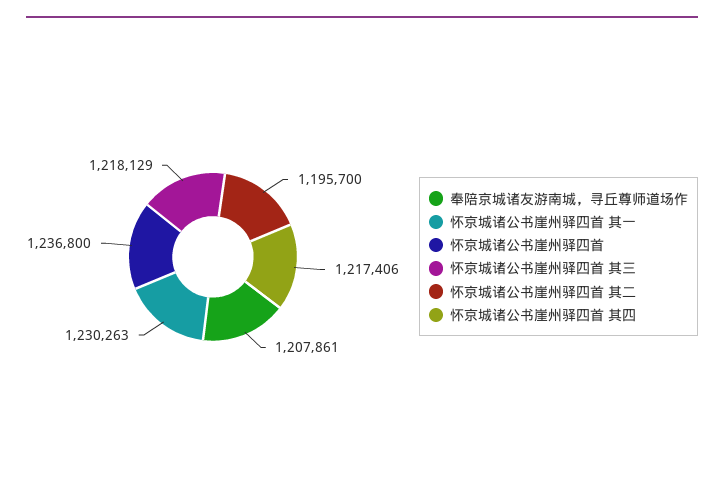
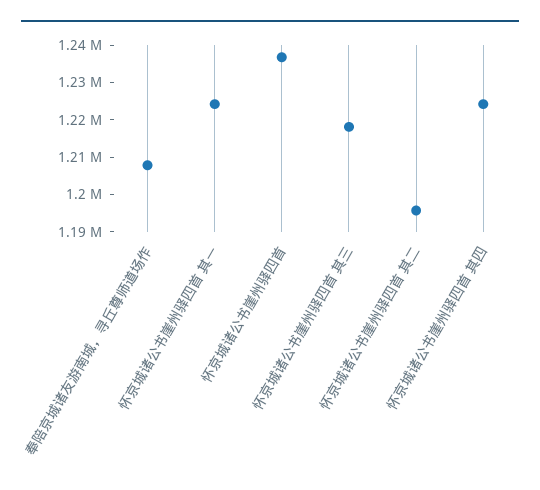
  {
    "奉陪京城诸友游南城，寻丘尊师道场作": 1207861,
-   "怀京城诸公书崖州驿四首 其一": 1230263,
+   "怀京城诸公书崖州驿四首 其一": 1225000,
    "怀京城诸公书崖州驿四首": 1236800,
    "怀京城诸公书崖州驿四首 其三": 1218129,
    "怀京城诸公书崖州驿四首 其二": 1195700,
-   "怀京城诸公书崖州驿四首 其四": 1217406
+   "怀京城诸公书崖州驿四首 其四": 1225000
  }

